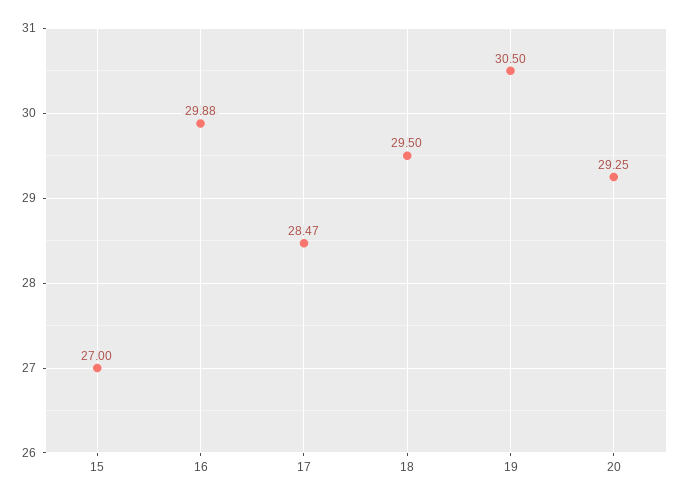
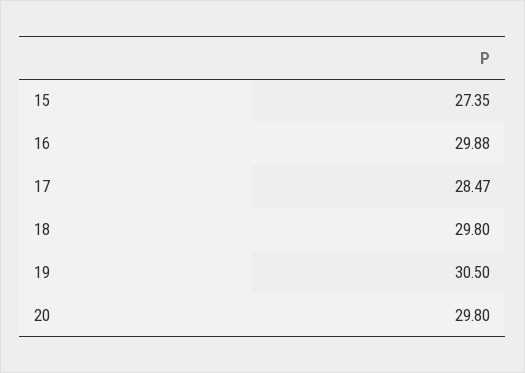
  {
-   "15": 27,
+   "15": 27.35,
    "16": 29.88,
    "17": 28.47,
-   "18": 29.5,
+   "18": 29.8,
    "19": 30.5,
-   "20": 29.25
+   "20": 29.8
  }

